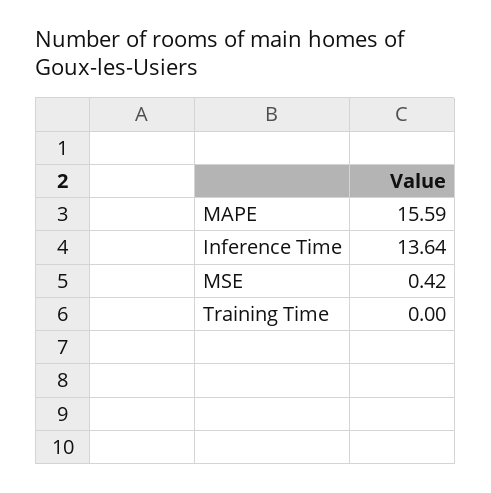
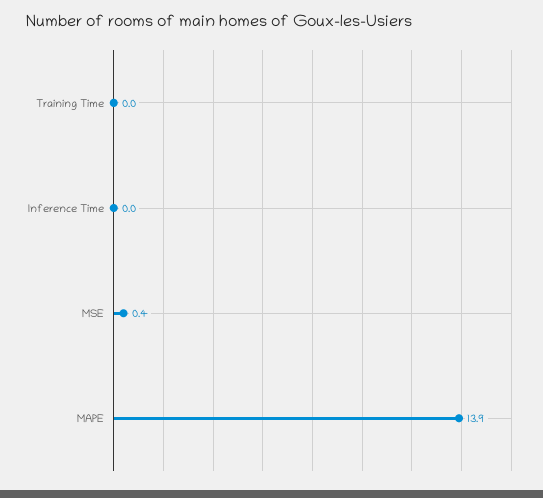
  {
-   "MAPE": 15.59,
+   "MAPE": 13.9,
-   "Inference Time": 13.64,
+   "Inference Time": 0,
    "MSE": 0.42,
    "Training Time": 0
  }

